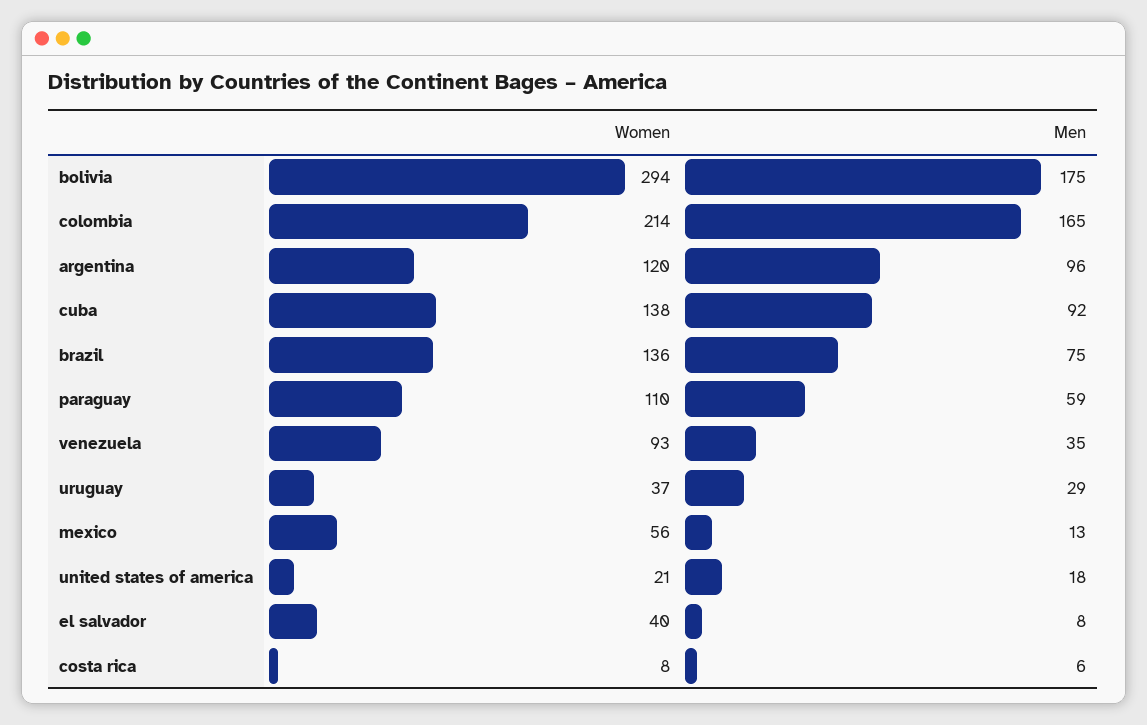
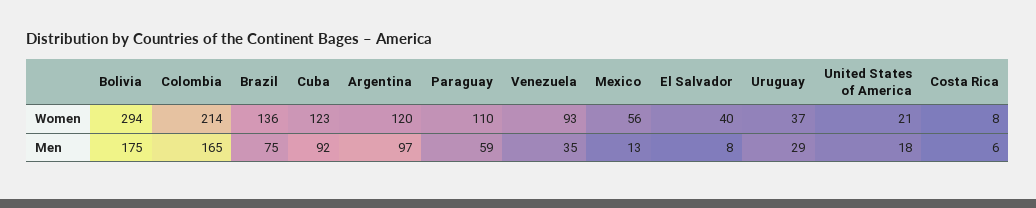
  {
    "Women": {
      "bolivia": 294,
      "colombia": 214,
      "argentina": 120,
-     "cuba": 138,
+     "cuba": 123,
      "brazil": 136,
      "paraguay": 110,
      "venezuela": 93,
      "uruguay": 37,
      "mexico": 56,
      "united states of america": 21,
      "el salvador": 40,
      "costa rica": 8
    },
    "Men": {
      "bolivia": 175,
      "colombia": 165,
-     "argentina": 96,
+     "argentina": 97,
      "cuba": 92,
      "brazil": 75,
      "paraguay": 59,
      "venezuela": 35,
      "uruguay": 29,
      "mexico": 13,
      "united states of america": 18,
      "el salvador": 8,
      "costa rica": 6
    }
  }

